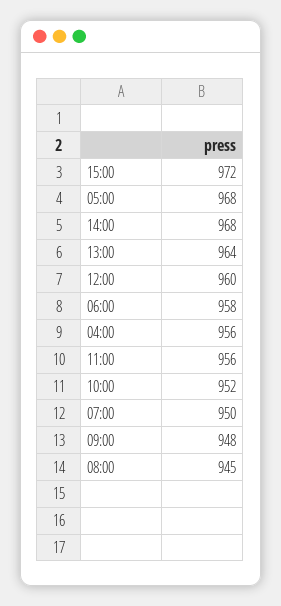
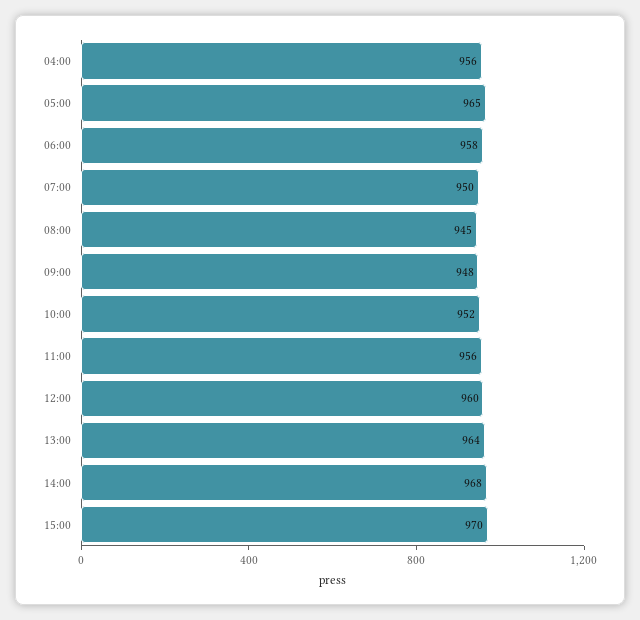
  {
-   "15:00": 972,
+   "15:00": 970,
-   "05:00": 968,
+   "05:00": 965,
    "14:00": 968,
    "13:00": 964,
    "12:00": 960,
    "06:00": 958,
    "04:00": 956,
    "11:00": 956,
    "10:00": 952,
    "07:00": 950,
    "09:00": 948,
    "08:00": 945
  }

